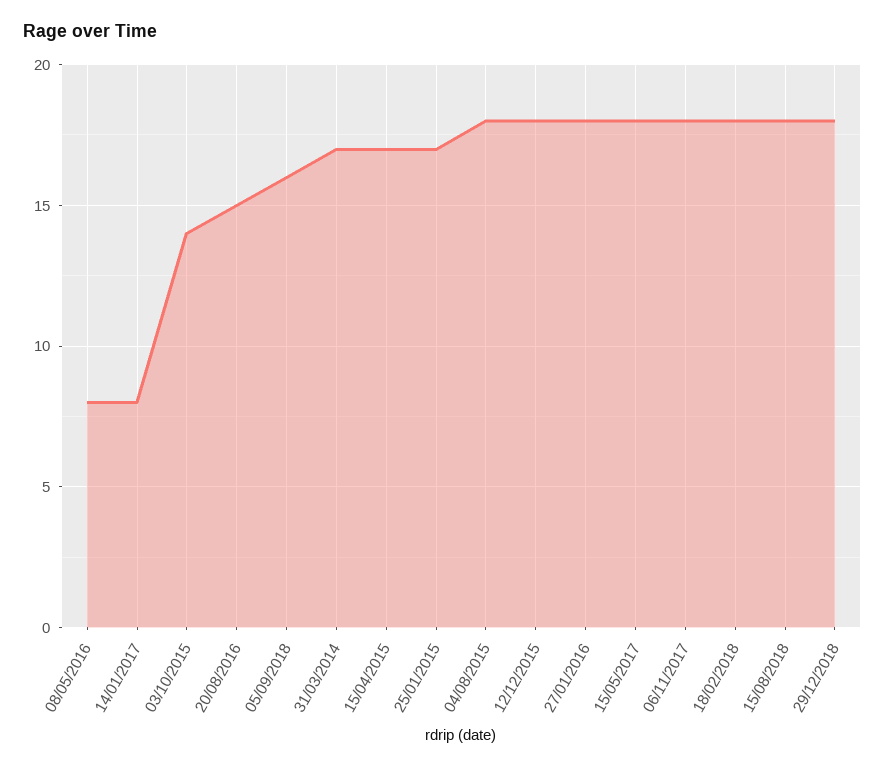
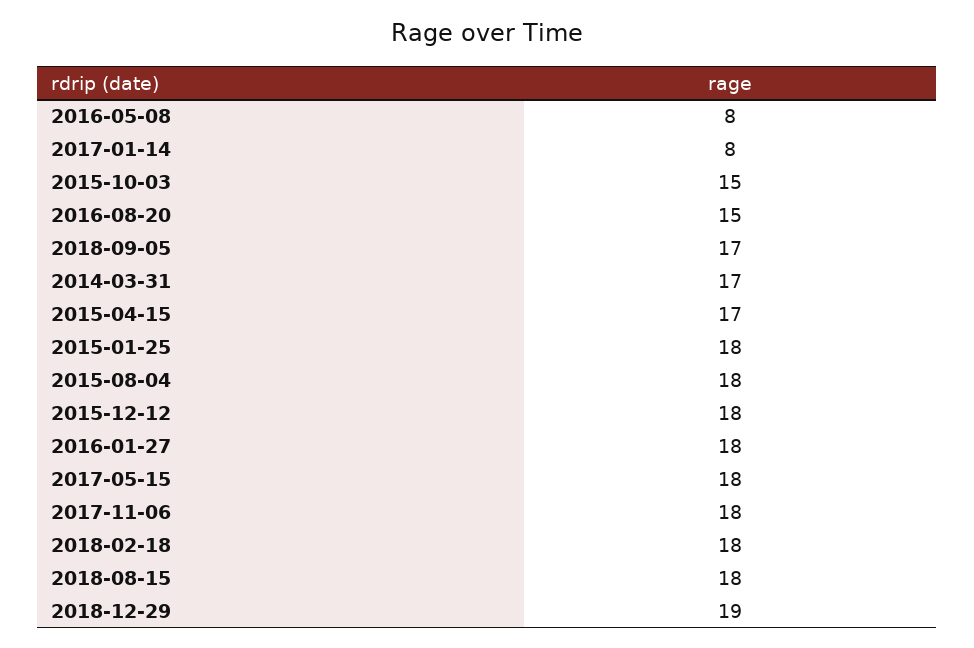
  {
    "08/05/2016": 8,
    "14/01/2017": 8,
-   "03/10/2015": 14,
+   "03/10/2015": 15,
    "20/08/2016": 15,
-   "05/09/2018": 16,
+   "05/09/2018": 17,
    "31/03/2014": 17,
    "15/04/2015": 17,
-   "25/01/2015": 17,
+   "25/01/2015": 18,
    "04/08/2015": 18,
    "12/12/2015": 18,
    "27/01/2016": 18,
    "15/05/2017": 18,
    "06/11/2017": 18,
    "18/02/2018": 18,
    "15/08/2018": 18,
-   "29/12/2018": 18
+   "29/12/2018": 19
  }

